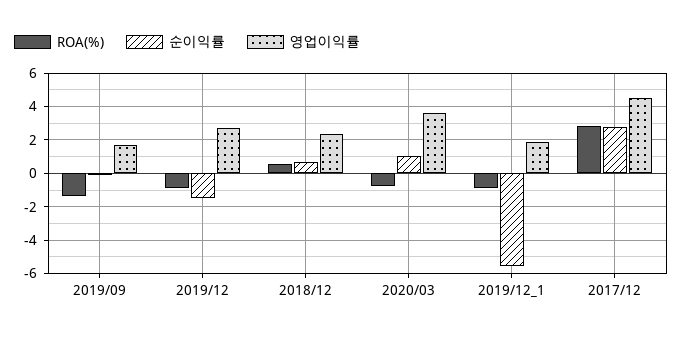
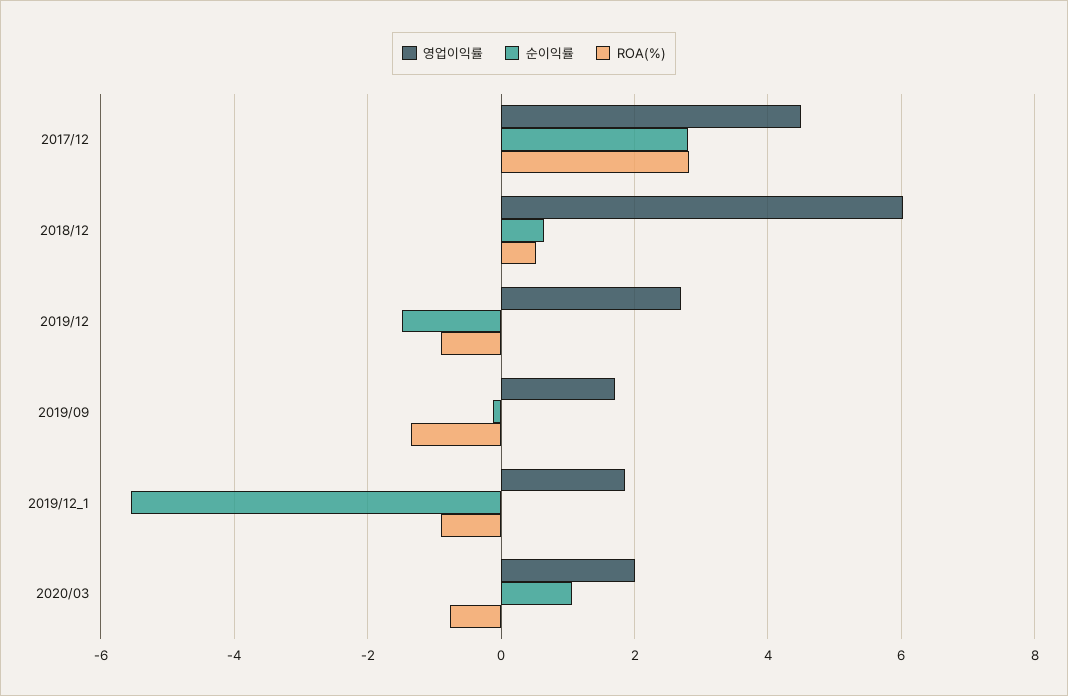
  {
    "ROA(%)": {
      "2019/09": -1.4,
      "2019/12": -1,
      "2018/12": 0.6,
      "2020/03": -0.8,
      "2019/12_1": -1,
      "2017/12": 2.8
    },
    "순이익률": {
      "2019/09": -0.2,
      "2019/12": -1.4,
      "2018/12": 0.6,
      "2020/03": 1,
      "2019/12_1": -5.6,
      "2017/12": 2.8
    },
    "영업이익률": {
      "2019/09": 1.8,
      "2019/12": 2.6,
-     "2018/12": 2.5,
+     "2018/12": 6,
-     "2020/03": 3.5,
+     "2020/03": 2,
      "2019/12_1": 1.8,
      "2017/12": 4.6
    }
  }

